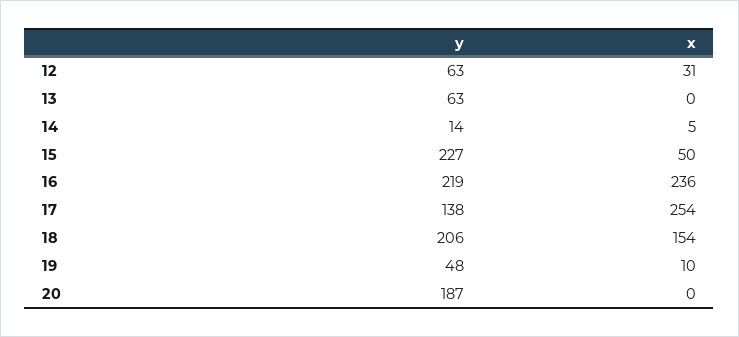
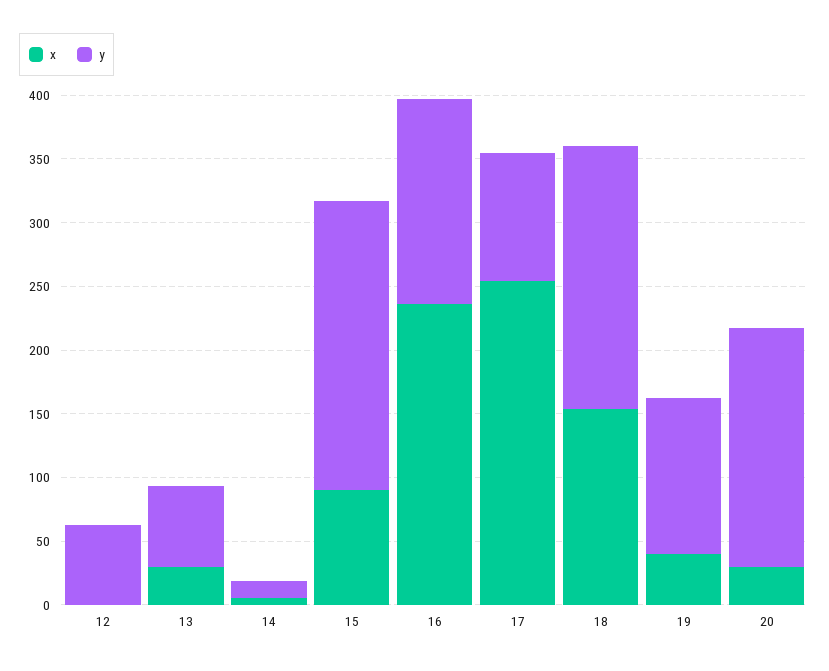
  {
    "y": {
      "12": 63,
      "13": 63,
      "14": 14,
      "15": 227,
-     "16": 219,
+     "16": 160,
-     "17": 138,
+     "17": 100,
      "18": 206,
-     "19": 48,
+     "19": 120,
      "20": 187
    },
    "x": {
-     "12": 31,
+     "12": 0,
-     "13": 0,
+     "13": 30,
      "14": 5,
-     "15": 50,
+     "15": 90,
      "16": 236,
      "17": 254,
      "18": 154,
-     "19": 10,
+     "19": 40,
-     "20": 0
+     "20": 30
    }
  }

